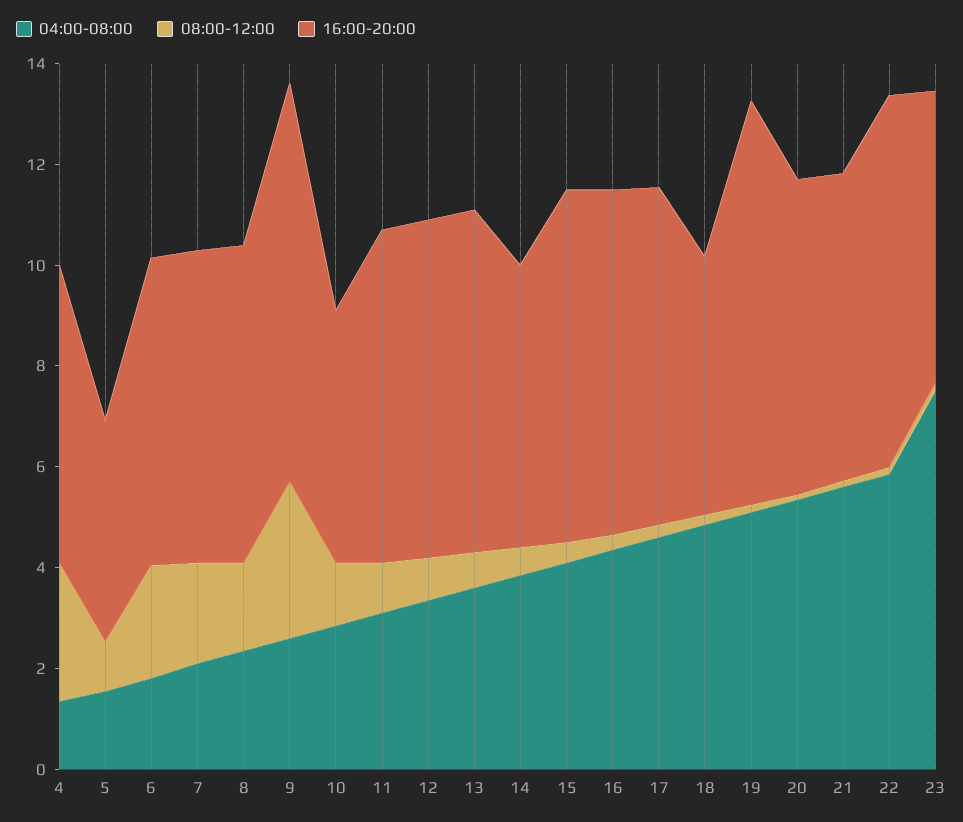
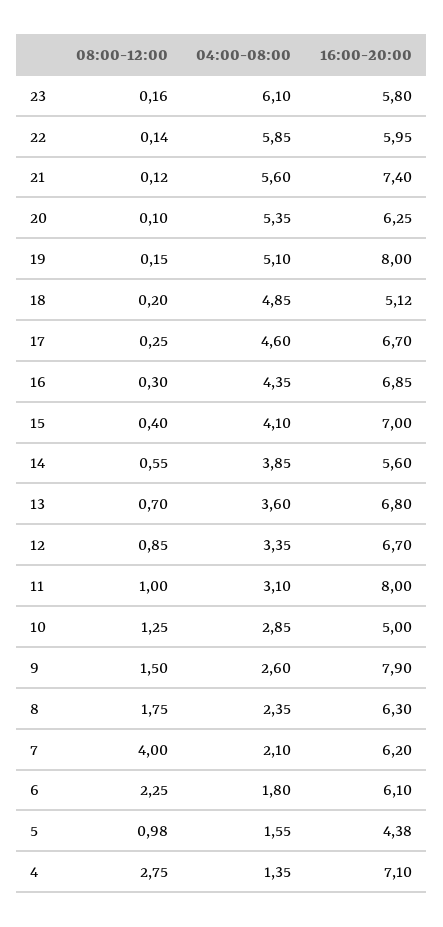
  {
    "04:00-08:00": {
      "4": 1.35,
      "5": 1.55,
      "6": 1.8,
      "7": 2.1,
      "8": 2.35,
      "9": 2.6,
      "10": 2.85,
      "11": 3.1,
      "12": 3.35,
      "13": 3.6,
      "14": 3.85,
      "15": 4.1,
      "16": 4.35,
      "17": 4.6,
      "18": 4.85,
      "19": 5.1,
      "20": 5.35,
      "21": 5.6,
      "22": 5.85,
-     "23": 7.5
+     "23": 6.1
    },
    "08:00-12:00": {
      "4": 2.75,
      "5": 0.98,
      "6": 2.25,
-     "7": 2,
+     "7": 4,
      "8": 1.75,
-     "9": 3,
+     "9": 1.5,
      "10": 1.25,
      "11": 1,
      "12": 0.85,
      "13": 0.7,
      "14": 0.55,
      "15": 0.4,
      "16": 0.3,
      "17": 0.25,
      "18": 0.2,
      "19": 0.15,
      "20": 0.1,
      "21": 0.12,
      "22": 0.14,
      "23": 0.16
    },
    "16:00-20:00": {
-     "4": 6,
+     "4": 7.1,
      "5": 4.38,
      "6": 6.1,
      "7": 6.2,
      "8": 6.3,
      "9": 7.9,
      "10": 5,
-     "11": 6.5,
+     "11": 8,
      "12": 6.7,
      "13": 6.8,
      "14": 5.6,
      "15": 7,
      "16": 6.85,
      "17": 6.7,
      "18": 5.12,
      "19": 8,
      "20": 6.25,
-     "21": 6,
+     "21": 7.4,
-     "22": 7.5,
+     "22": 5.95,
      "23": 5.8
    }
  }

